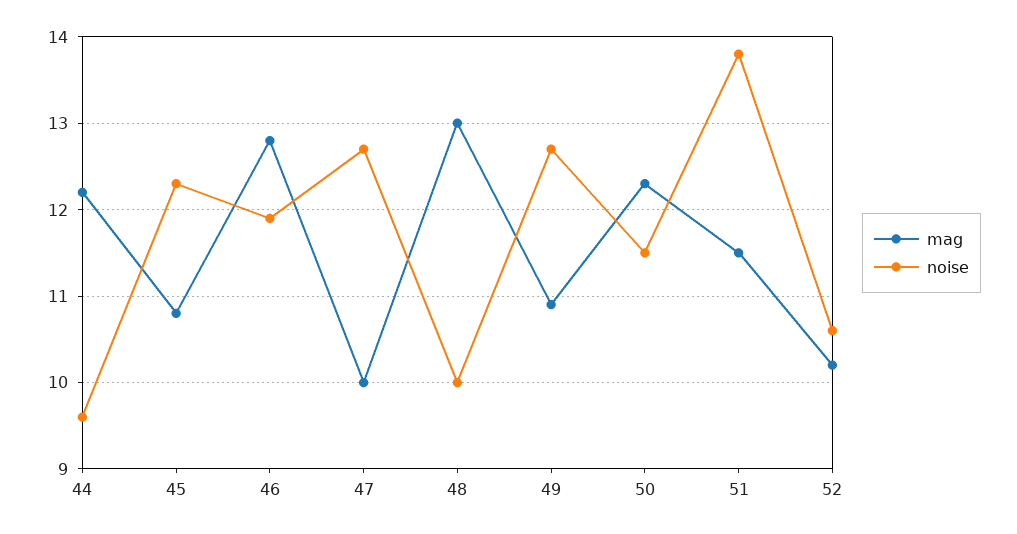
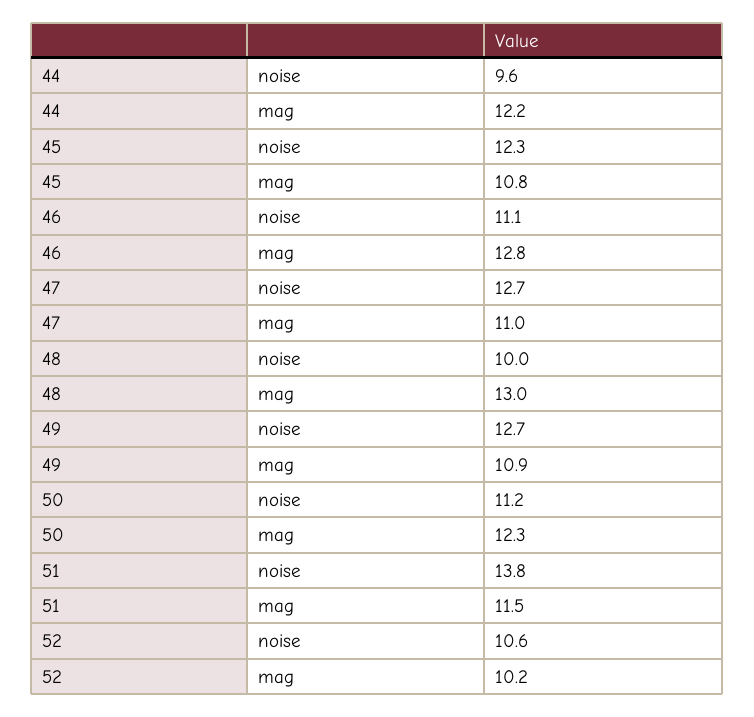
  {
    "mag": {
      "44": 12.2,
      "45": 10.8,
      "46": 12.8,
-     "47": 10,
+     "47": 11,
      "48": 13,
      "49": 10.9,
      "50": 12.3,
      "51": 11.5,
      "52": 10.2
    },
    "noise": {
      "44": 9.6,
      "45": 12.3,
-     "46": 11.9,
+     "46": 11.1,
      "47": 12.7,
      "48": 10,
      "49": 12.7,
-     "50": 11.5,
+     "50": 11.2,
      "51": 13.8,
      "52": 10.6
    }
  }

